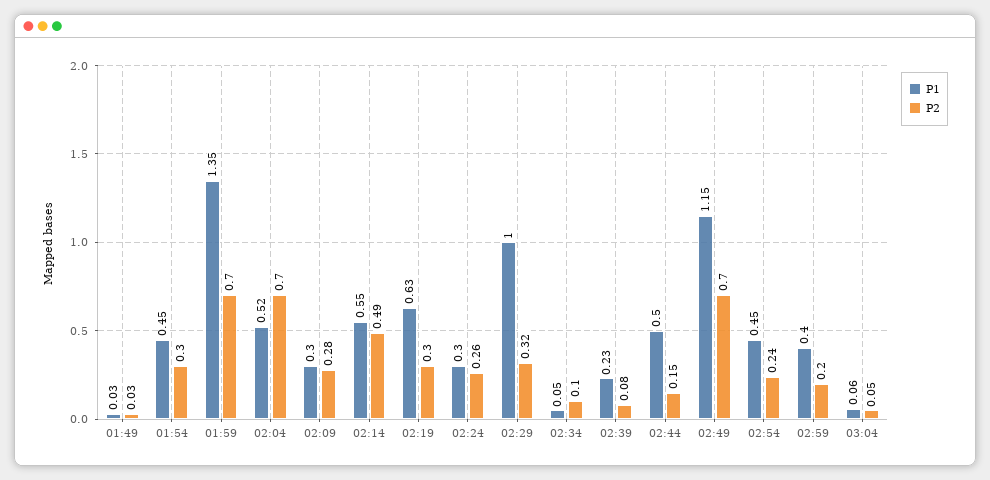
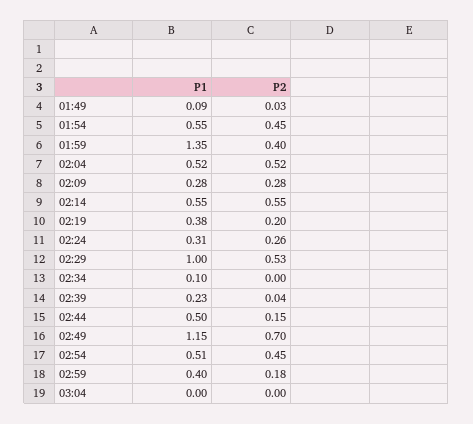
  {
    "P1": {
-     "01:49": 0.03,
+     "01:49": 0.09,
-     "01:54": 0.45,
+     "01:54": 0.55,
      "01:59": 1.35,
      "02:04": 0.52,
-     "02:09": 0.3,
+     "02:09": 0.28,
      "02:14": 0.55,
-     "02:19": 0.63,
+     "02:19": 0.38,
-     "02:24": 0.3,
+     "02:24": 0.31,
      "02:29": 1,
-     "02:34": 0.05,
+     "02:34": 0.1,
      "02:39": 0.23,
      "02:44": 0.5,
      "02:49": 1.15,
-     "02:54": 0.45,
+     "02:54": 0.51,
      "02:59": 0.4,
-     "03:04": 0.06
+     "03:04": 0
    },
    "P2": {
      "01:49": 0.03,
-     "01:54": 0.3,
+     "01:54": 0.45,
-     "01:59": 0.7,
+     "01:59": 0.4,
-     "02:04": 0.7,
+     "02:04": 0.52,
      "02:09": 0.28,
-     "02:14": 0.49,
+     "02:14": 0.55,
-     "02:19": 0.3,
+     "02:19": 0.2,
      "02:24": 0.26,
-     "02:29": 0.32,
+     "02:29": 0.53,
-     "02:34": 0.1,
+     "02:34": 0,
-     "02:39": 0.08,
+     "02:39": 0.04,
      "02:44": 0.15,
      "02:49": 0.7,
-     "02:54": 0.24,
+     "02:54": 0.45,
-     "02:59": 0.2,
+     "02:59": 0.18,
-     "03:04": 0.05
+     "03:04": 0
    }
  }

